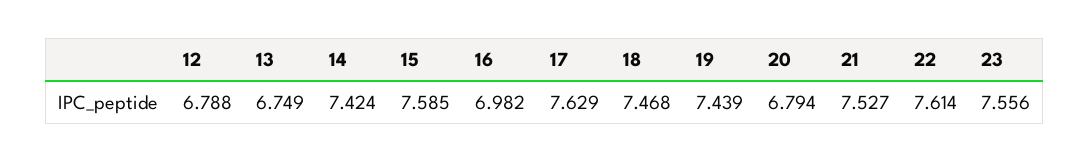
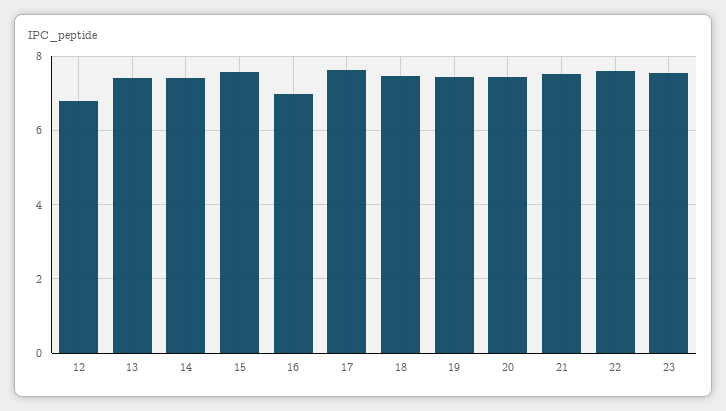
  {
    "12": 6.788,
-   "13": 6.749,
+   "13": 7.4,
    "14": 7.424,
    "15": 7.585,
    "16": 6.982,
    "17": 7.629,
    "18": 7.468,
    "19": 7.439,
-   "20": 6.794,
+   "20": 7.4,
    "21": 7.527,
    "22": 7.614,
    "23": 7.556
  }

